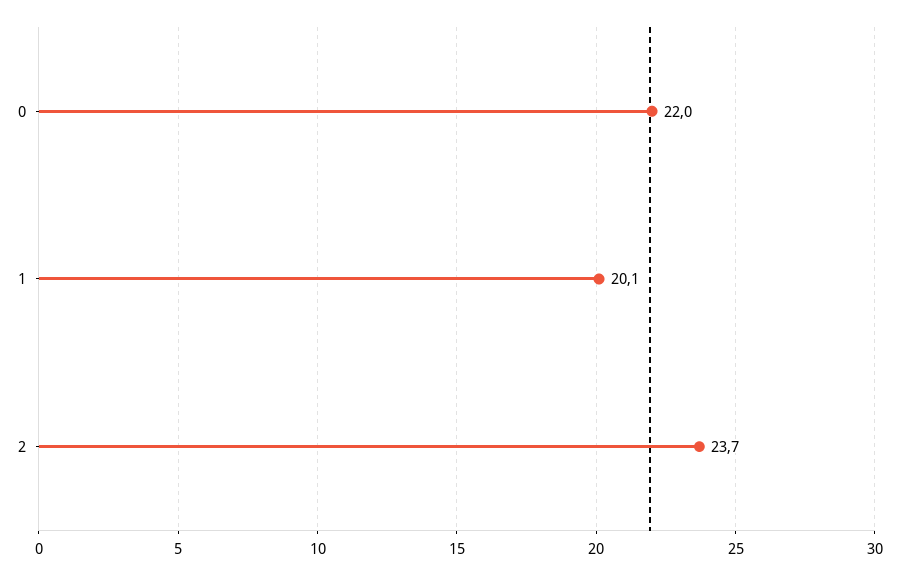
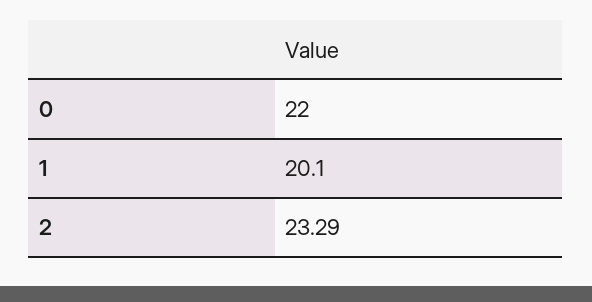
  {
    "0": 22,
    "1": 20.1,
-   "2": 23.7
+   "2": 23.29
  }

